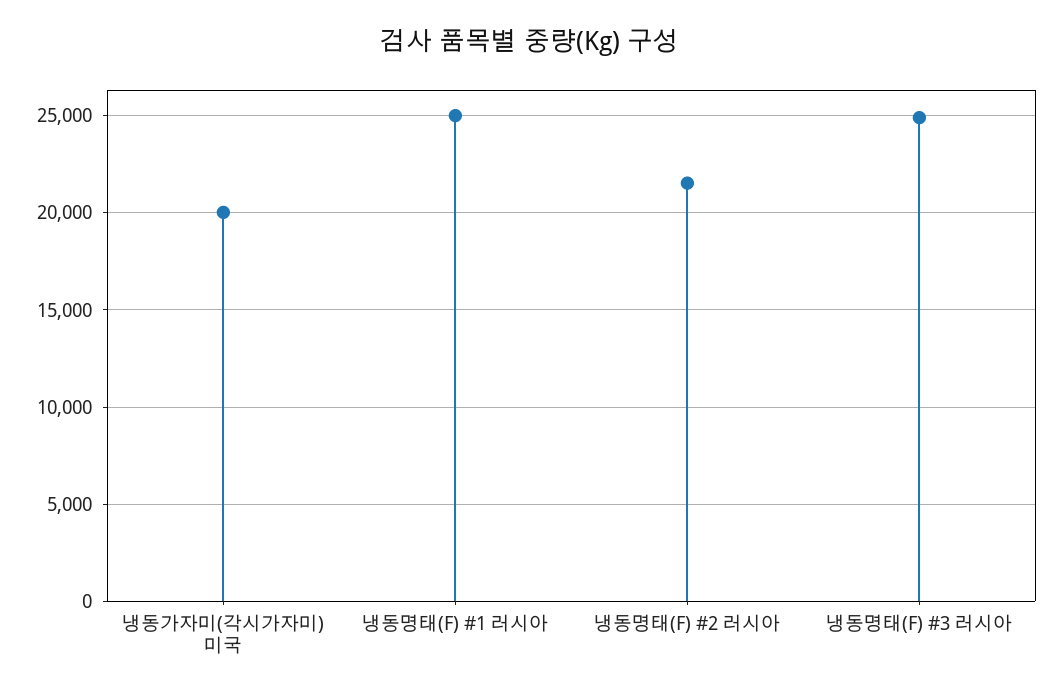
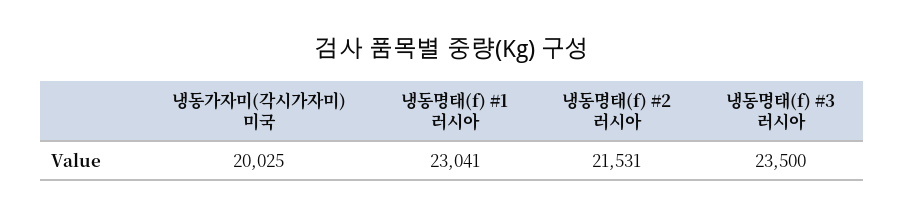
  {
    "냉동가자미(각시가자미) 미국": 20025,
-   "냉동명태(F) #1 러시아": 25000,
+   "냉동명태(F) #1 러시아": 23041,
    "냉동명태(F) #2 러시아": 21531,
-   "냉동명태(F) #3 러시아": 25000
+   "냉동명태(F) #3 러시아": 23500
  }

